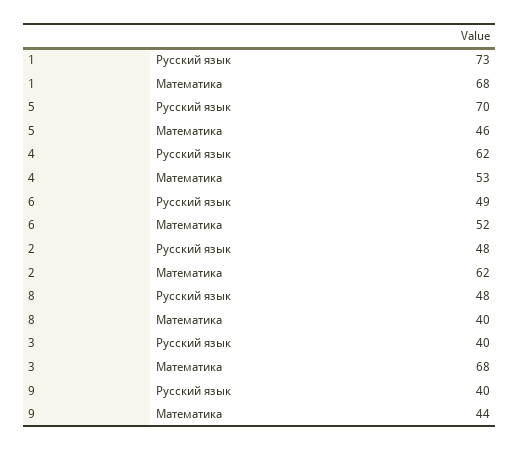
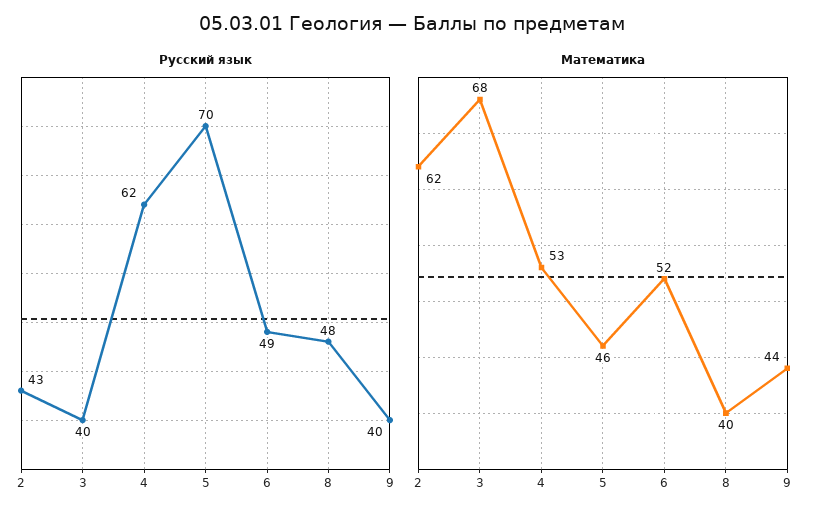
  {
    "Русский язык": {
-     "1": 73,
      "5": 70,
      "4": 62,
      "6": 49,
-     "2": 48,
+     "2": 43,
      "8": 48,
      "3": 40,
      "9": 40
    },
    "Математика": {
-     "1": 68,
      "5": 46,
      "4": 53,
      "6": 52,
      "2": 62,
      "8": 40,
      "3": 68,
      "9": 44
    }
  }

